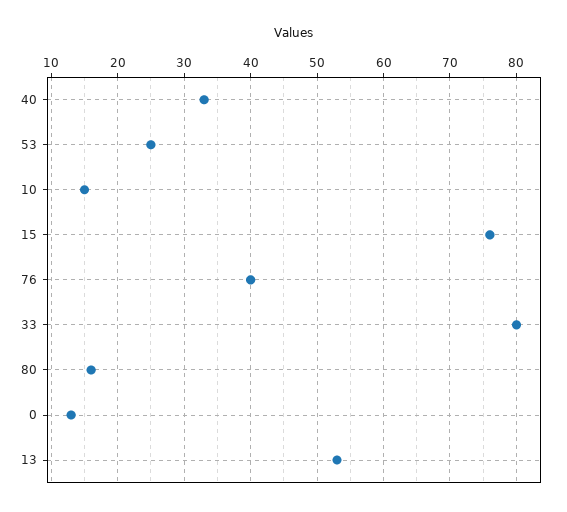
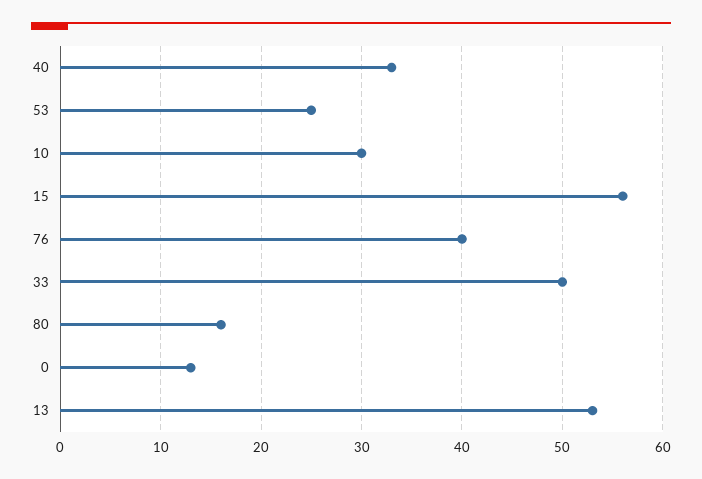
  {
    "40": 33,
    "53": 25,
-   "10": 15,
+   "10": 30,
-   "15": 76,
+   "15": 56,
    "76": 40,
-   "33": 80,
+   "33": 50,
    "80": 16,
    "0": 13,
    "13": 53
  }

